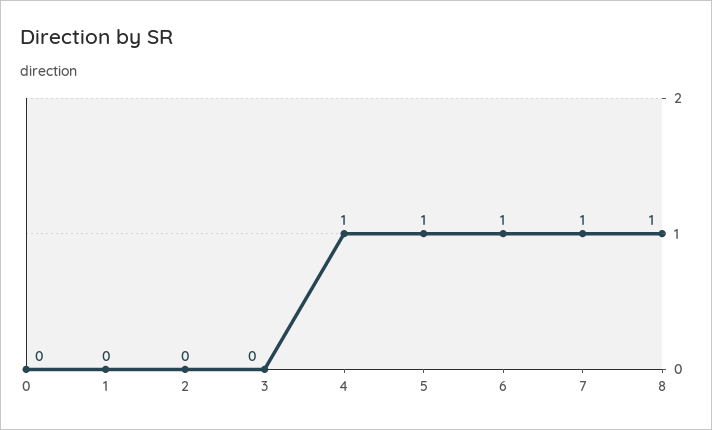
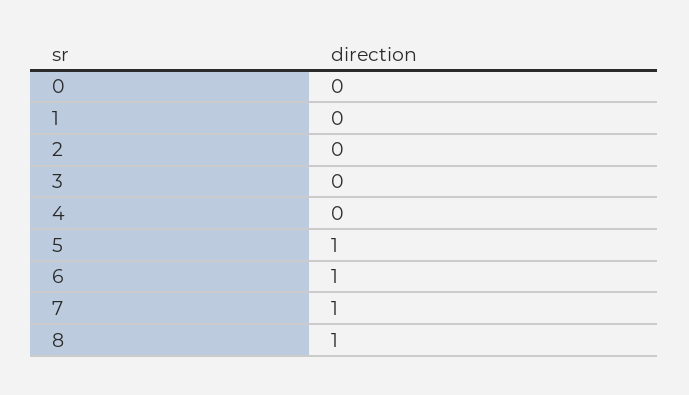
  {
    "0": 0,
    "1": 0,
    "2": 0,
    "3": 0,
-   "4": 1,
+   "4": 0,
    "5": 1,
    "6": 1,
    "7": 1,
    "8": 1
  }

